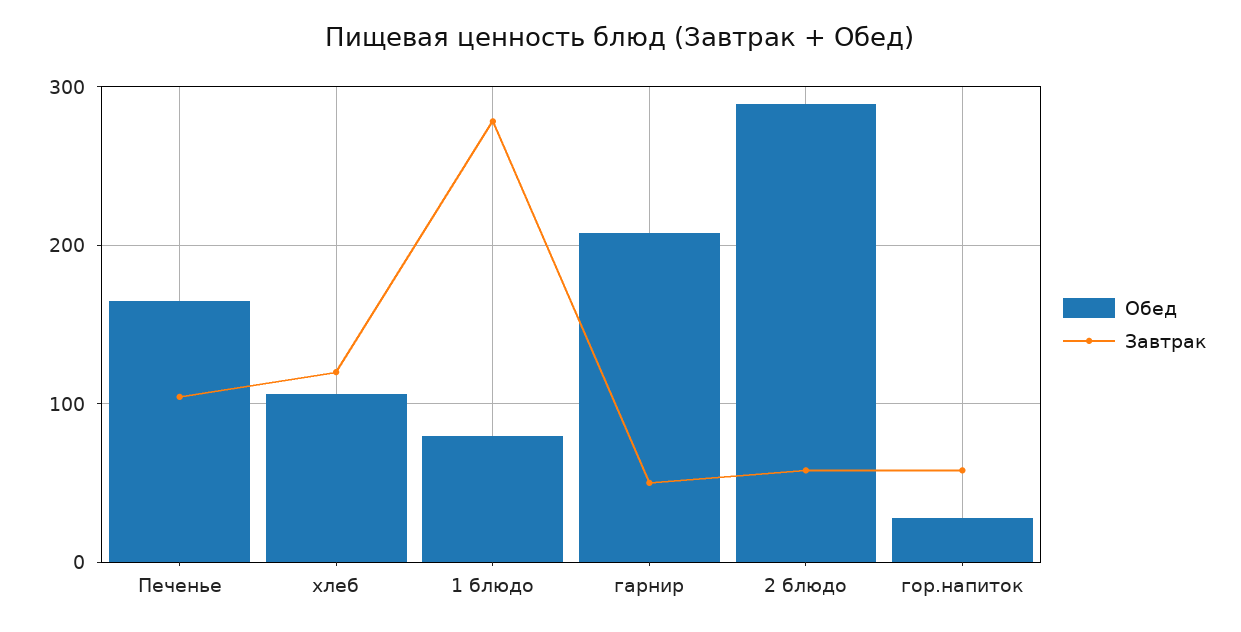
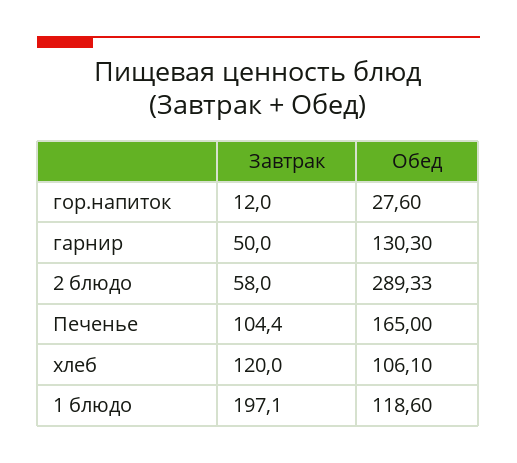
  {
    "Обед": {
      "Печенье": 165,
      "хлеб": 106.1,
-     "1 блюдо": 80,
+     "1 блюдо": 118.6,
-     "гарнир": 210,
+     "гарнир": 130.3,
      "2 блюдо": 289.33,
      "гор.напиток": 27.6
    },
    "Завтрак": {
      "Печенье": 104.4,
      "хлеб": 120,
-     "1 блюдо": 280,
+     "1 блюдо": 197.1,
      "гарнир": 50,
      "2 блюдо": 58,
-     "гор.напиток": 60
+     "гор.напиток": 12
    }
  }

